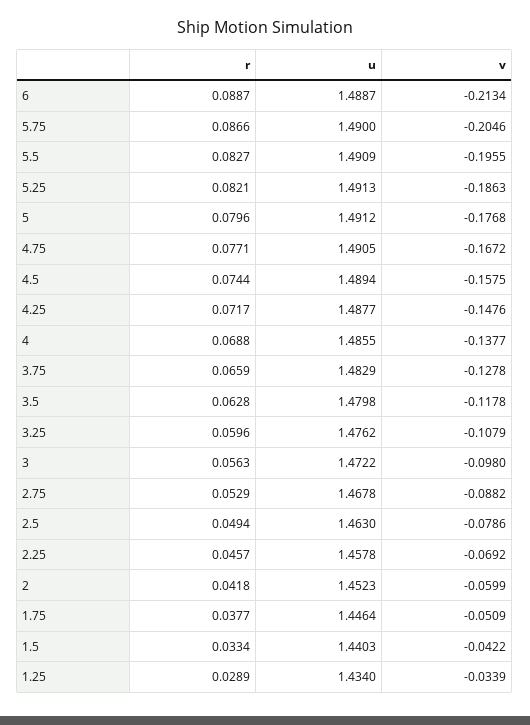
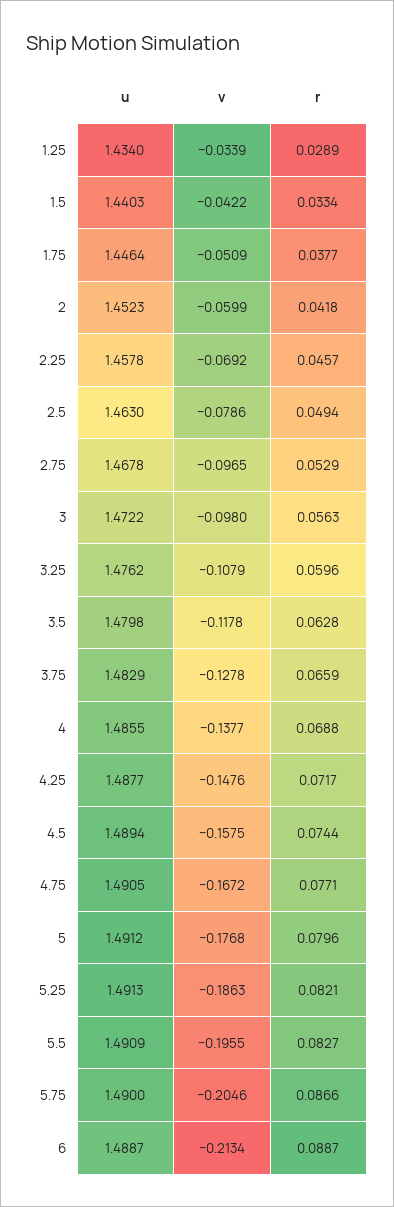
  {
    "r": {
      "6": 0.0887,
      "5.75": 0.0866,
      "5.5": 0.0827,
      "5.25": 0.0821,
      "5": 0.0796,
      "4.75": 0.0771,
      "4.5": 0.0744,
      "4.25": 0.0717,
      "4": 0.0688,
      "3.75": 0.0659,
      "3.5": 0.0628,
      "3.25": 0.0596,
      "3": 0.0563,
      "2.75": 0.0529,
      "2.5": 0.0494,
      "2.25": 0.0457,
      "2": 0.0418,
      "1.75": 0.0377,
      "1.5": 0.0334,
      "1.25": 0.0289
    },
    "u": {
      "6": 1.4887,
      "5.75": 1.49,
      "5.5": 1.4909,
      "5.25": 1.4913,
      "5": 1.4912,
      "4.75": 1.4905,
      "4.5": 1.4894,
      "4.25": 1.4877,
      "4": 1.4855,
      "3.75": 1.4829,
      "3.5": 1.4798,
      "3.25": 1.4762,
      "3": 1.4722,
      "2.75": 1.4678,
      "2.5": 1.463,
      "2.25": 1.4578,
      "2": 1.4523,
      "1.75": 1.4464,
      "1.5": 1.4403,
      "1.25": 1.434
    },
    "v": {
      "6": -0.2134,
      "5.75": -0.2046,
      "5.5": -0.1955,
      "5.25": -0.1863,
      "5": -0.1768,
      "4.75": -0.1672,
      "4.5": -0.1575,
      "4.25": -0.1476,
      "4": -0.1377,
      "3.75": -0.1278,
      "3.5": -0.1178,
      "3.25": -0.1079,
      "3": -0.098,
-     "2.75": -0.0882,
+     "2.75": -0.0965,
      "2.5": -0.0786,
      "2.25": -0.0692,
      "2": -0.0599,
      "1.75": -0.0509,
      "1.5": -0.0422,
      "1.25": -0.0339
    }
  }

